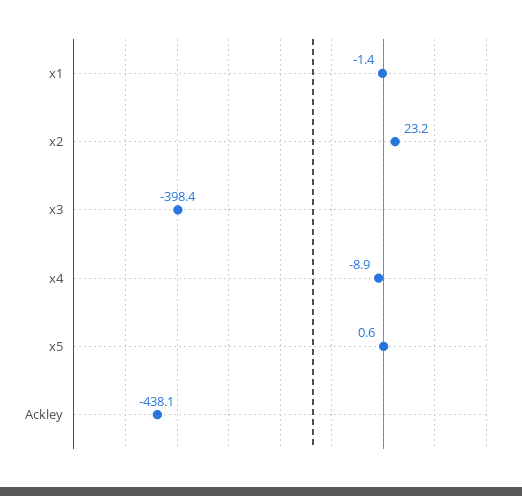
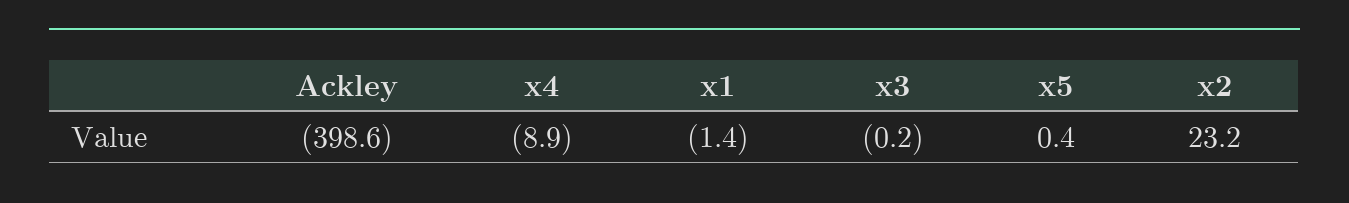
  {
    "x1": -1.4,
    "x2": 23.2,
-   "x3": -398.4,
+   "x3": -0.2,
    "x4": -8.9,
-   "x5": 0.6,
+   "x5": 0.4,
-   "Ackley": -438.1
+   "Ackley": -398.6
  }

